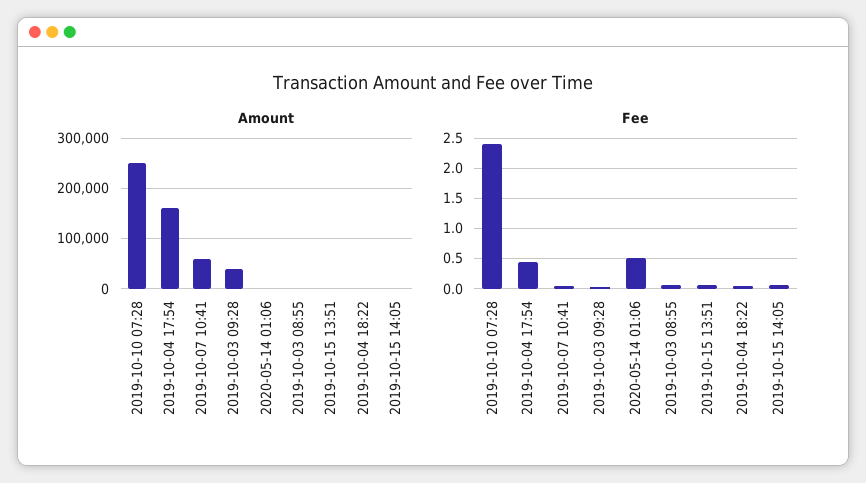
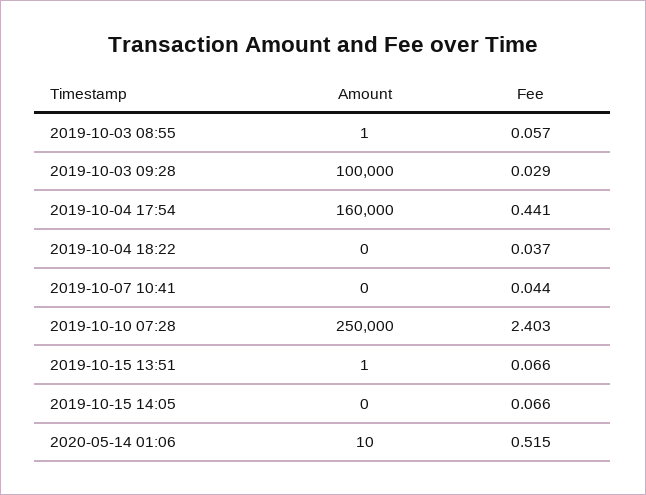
  {
    "Amount": {
      "2019-10-10 07:28": 250000,
      "2019-10-04 17:54": 160000,
-     "2019-10-07 10:41": 60000,
+     "2019-10-07 10:41": 0,
-     "2019-10-03 09:28": 40000,
+     "2019-10-03 09:28": 100000,
      "2020-05-14 01:06": 10,
      "2019-10-03 08:55": 1,
      "2019-10-15 13:51": 1,
      "2019-10-04 18:22": 0,
      "2019-10-15 14:05": 0
    },
    "Fee": {
      "2019-10-10 07:28": 2.403,
      "2019-10-04 17:54": 0.441,
      "2019-10-07 10:41": 0.044,
      "2019-10-03 09:28": 0.029,
      "2020-05-14 01:06": 0.515,
      "2019-10-03 08:55": 0.057,
      "2019-10-15 13:51": 0.066,
      "2019-10-04 18:22": 0.037,
      "2019-10-15 14:05": 0.066
    }
  }

